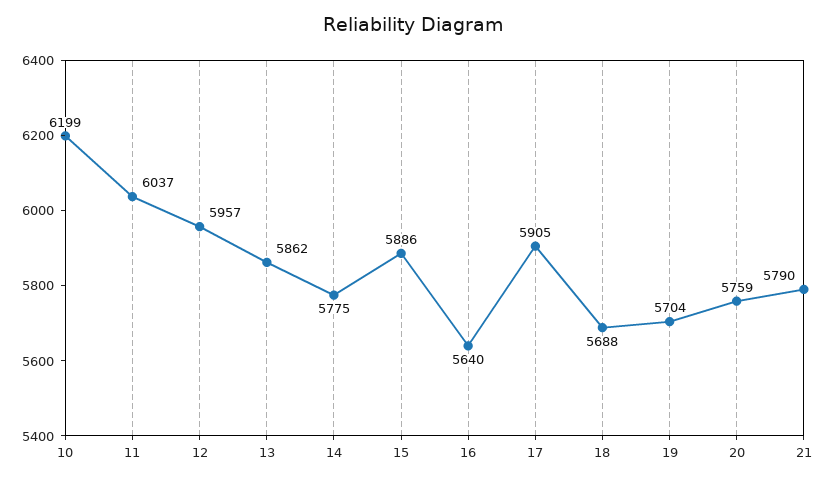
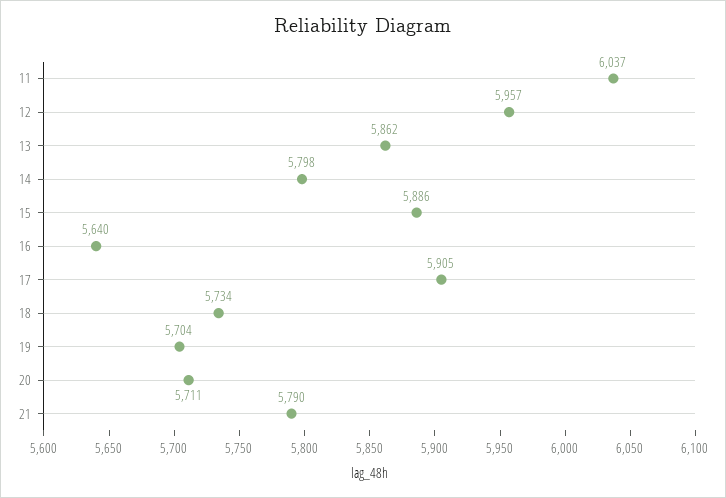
  {
-   "10": 6199,
    "11": 6037,
    "12": 5957,
    "13": 5862,
-   "14": 5775,
+   "14": 5798,
    "15": 5886,
    "16": 5640,
    "17": 5905,
-   "18": 5688,
+   "18": 5734,
    "19": 5704,
-   "20": 5759,
+   "20": 5711,
    "21": 5790
  }

